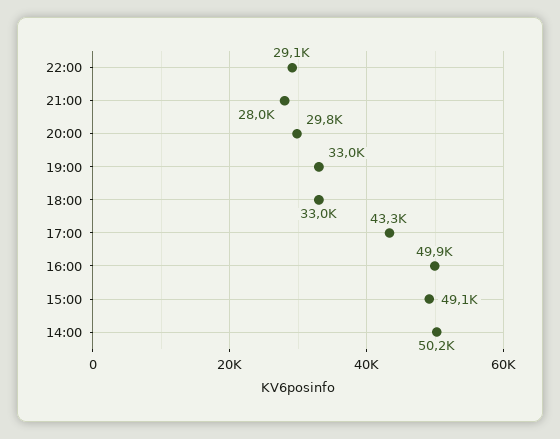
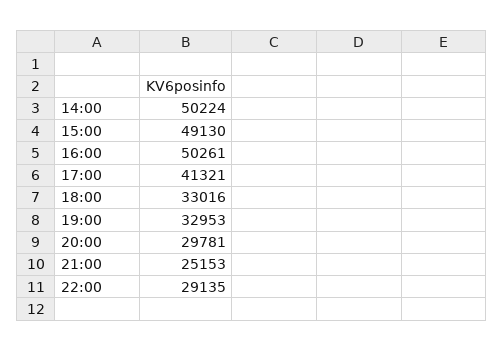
  {
    "22:00": 29135,
-   "21:00": 28000,
+   "21:00": 25153,
    "20:00": 29781,
    "19:00": 32953,
    "18:00": 33016,
-   "17:00": 43300,
+   "17:00": 41321,
-   "16:00": 49900,
+   "16:00": 50261,
    "15:00": 49130,
    "14:00": 50224
  }

